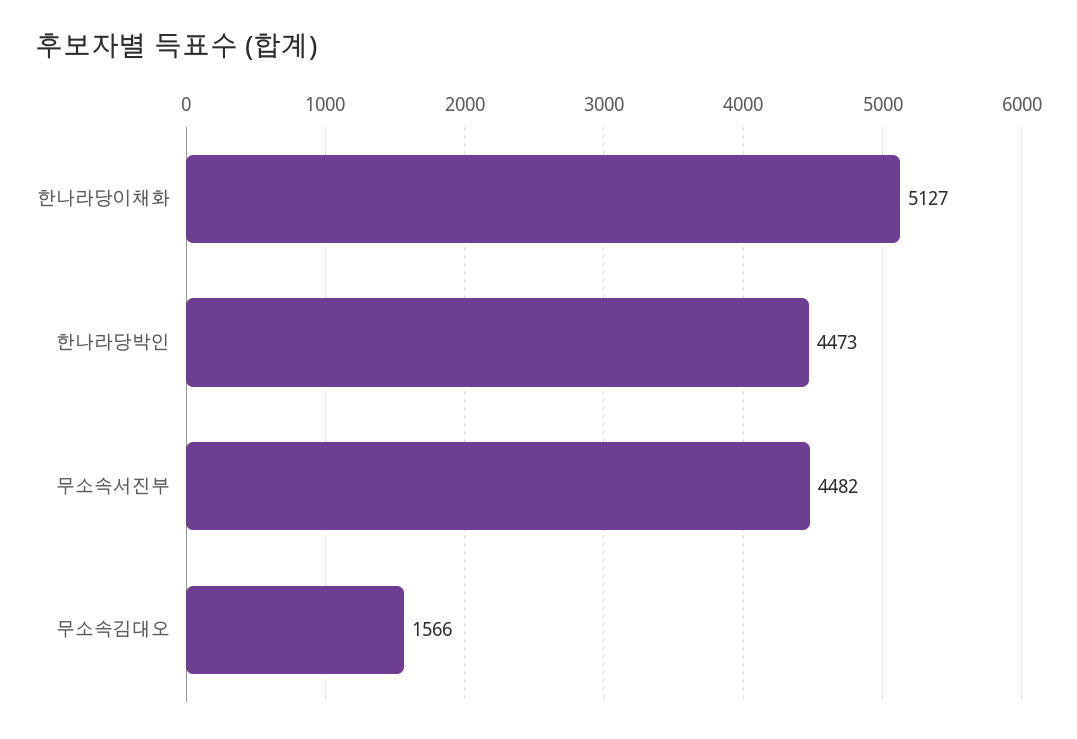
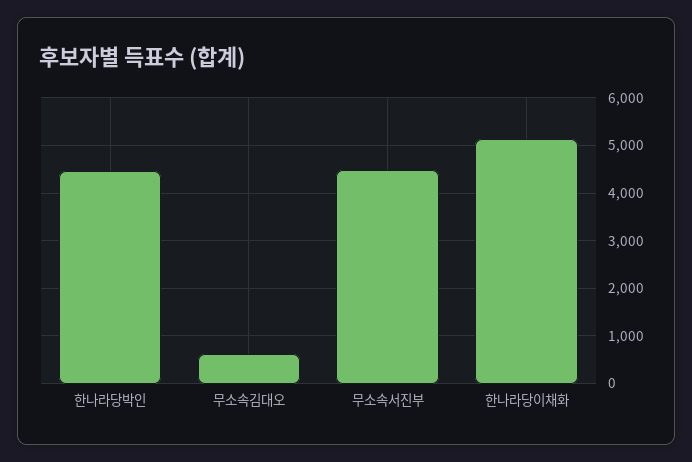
  {
    "한나라당이채화": 5127,
    "한나라당박인": 4473,
    "무소속서진부": 4482,
-   "무소속김대오": 1566
+   "무소속김대오": 600
  }

